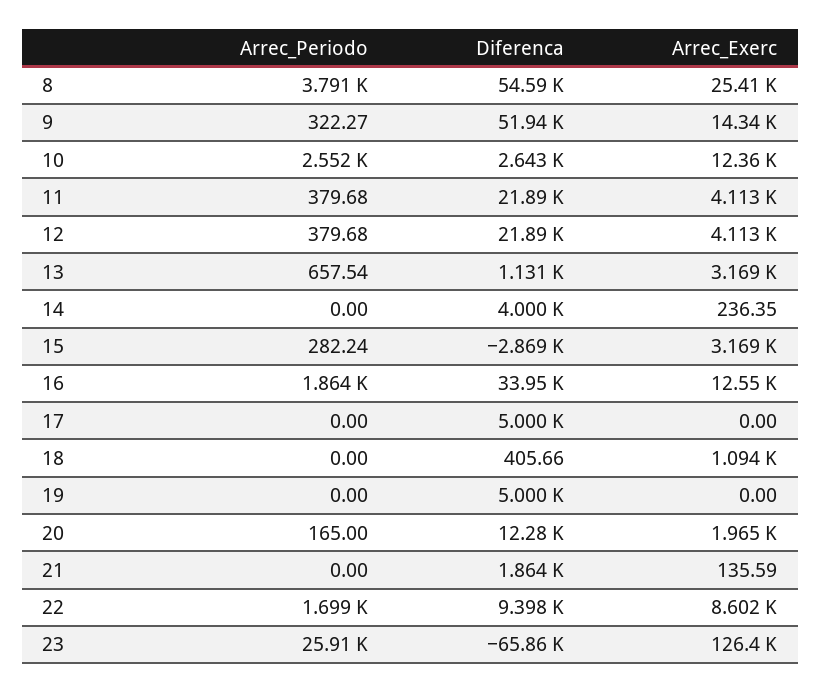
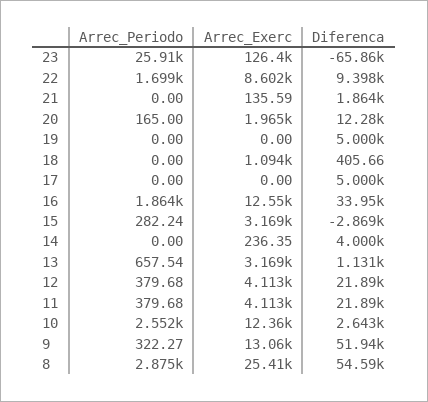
  {
    "Arrec_Periodo": {
-     "8": 3791,
+     "8": 2875,
      "9": 322.27,
      "10": 2552,
      "11": 379.68,
      "12": 379.68,
      "13": 657.54,
      "14": 0,
      "15": 282.24,
      "16": 1864,
      "17": 0,
      "18": 0,
      "19": 0,
      "20": 165,
      "21": 0,
      "22": 1699,
      "23": 25910
    },
    "Diferenca": {
      "8": 54590,
      "9": 51940,
      "10": 2643,
      "11": 21890,
      "12": 21890,
      "13": 1131,
      "14": 4000,
      "15": -2869,
      "16": 33950,
      "17": 5000,
      "18": 405.66,
      "19": 5000,
      "20": 12280,
      "21": 1864,
      "22": 9398,
      "23": -65860
    },
    "Arrec_Exerc": {
      "8": 25410,
-     "9": 14340,
+     "9": 13060,
      "10": 12360,
      "11": 4113,
      "12": 4113,
      "13": 3169,
      "14": 236.35,
      "15": 3169,
      "16": 12550,
      "17": 0,
      "18": 1094,
      "19": 0,
      "20": 1965,
      "21": 135.59,
      "22": 8602,
      "23": 126400
    }
  }

